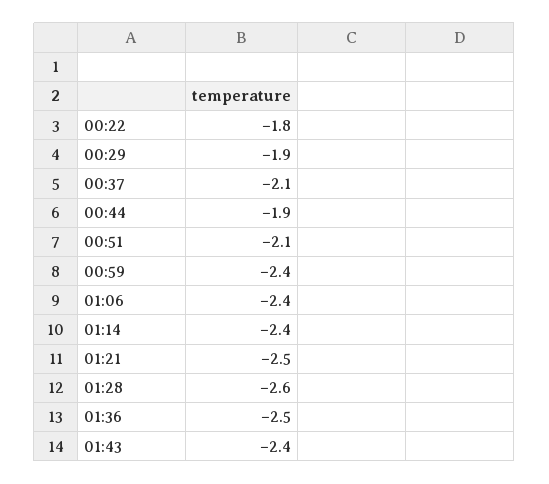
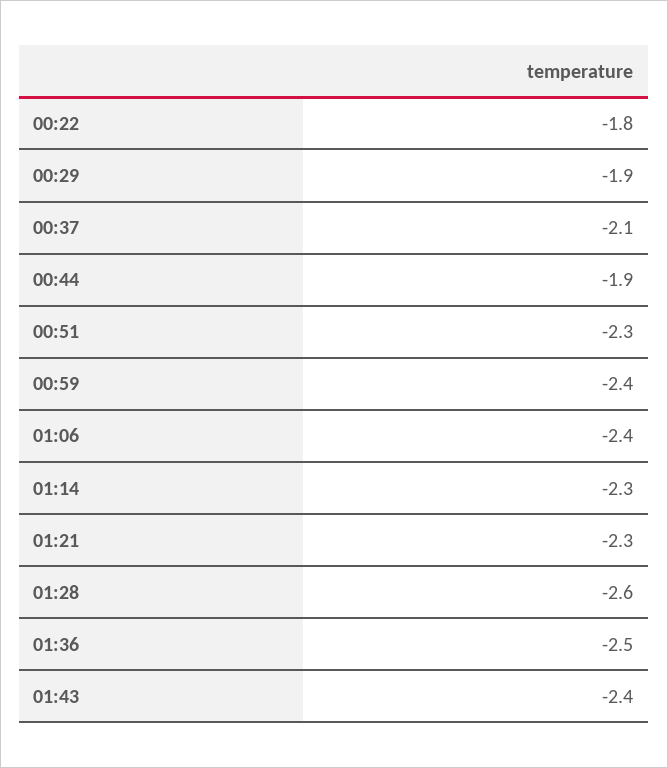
  {
    "00:22": -1.8,
    "00:29": -1.9,
    "00:37": -2.1,
    "00:44": -1.9,
-   "00:51": -2.1,
+   "00:51": -2.3,
    "00:59": -2.4,
    "01:06": -2.4,
-   "01:14": -2.4,
+   "01:14": -2.3,
-   "01:21": -2.5,
+   "01:21": -2.3,
    "01:28": -2.6,
    "01:36": -2.5,
    "01:43": -2.4
  }

